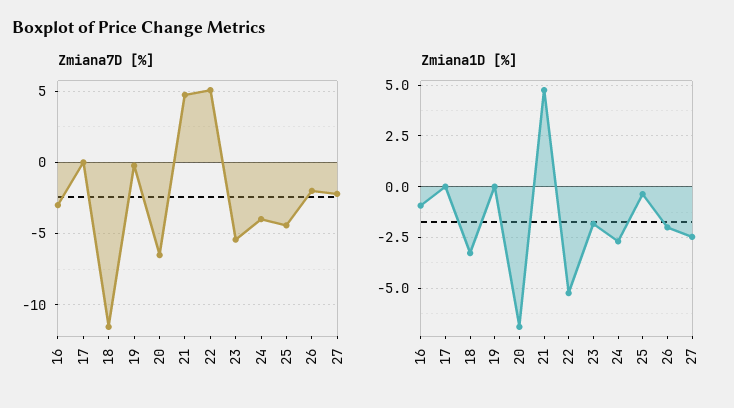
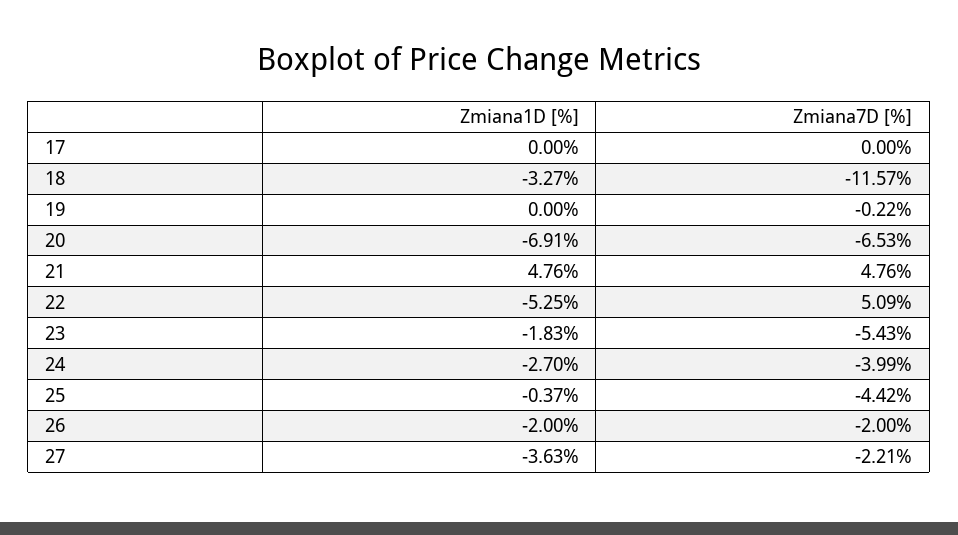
  {
    "Zmiana7D [%]": {
-     "16": -3,
      "17": 0,
      "18": -11.57,
      "19": -0.22,
      "20": -6.53,
      "21": 4.76,
      "22": 5.09,
      "23": -5.43,
      "24": -3.99,
      "25": -4.42,
      "26": -2,
      "27": -2.21
    },
    "Zmiana1D [%]": {
-     "16": -1,
      "17": 0,
      "18": -3.27,
      "19": 0,
      "20": -6.91,
      "21": 4.76,
      "22": -5.25,
      "23": -1.83,
      "24": -2.7,
      "25": -0.37,
      "26": -2,
-     "27": -2.5
+     "27": -3.63
    }
  }

